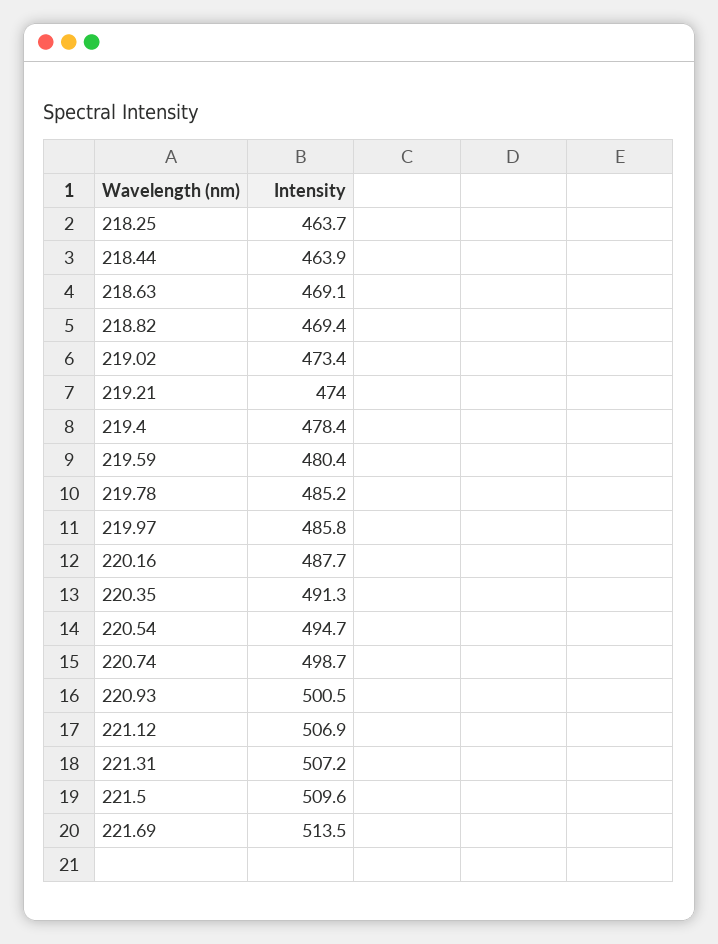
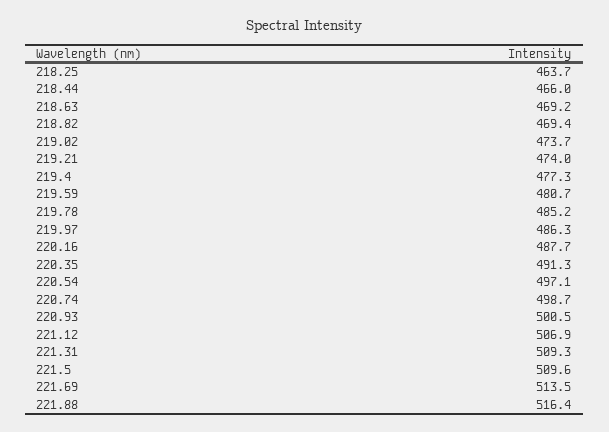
  {
    "218.25": 463.7,
-   "218.44": 463.9,
+   "218.44": 466,
-   "218.63": 469.1,
+   "218.63": 469.2,
    "218.82": 469.4,
-   "219.02": 473.4,
+   "219.02": 473.7,
    "219.21": 474,
-   "219.4": 478.4,
+   "219.4": 477.3,
-   "219.59": 480.4,
+   "219.59": 480.7,
    "219.78": 485.2,
-   "219.97": 485.8,
+   "219.97": 486.3,
    "220.16": 487.7,
    "220.35": 491.3,
-   "220.54": 494.7,
+   "220.54": 497.1,
    "220.74": 498.7,
    "220.93": 500.5,
    "221.12": 506.9,
-   "221.31": 507.2,
+   "221.31": 509.3,
    "221.5": 509.6,
-   "221.69": 513.5
+   "221.69": 513.5,
+   "221.88": 516.4
  }

